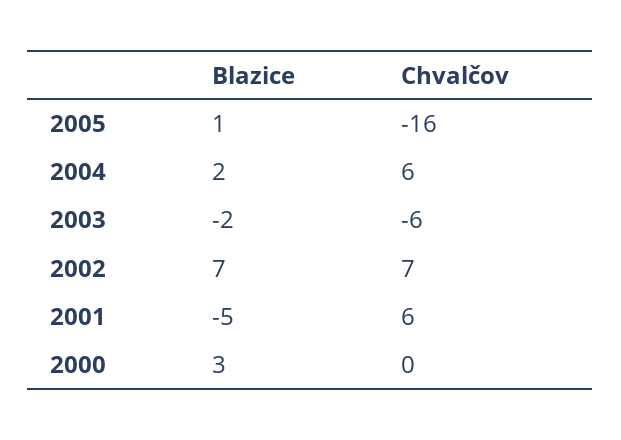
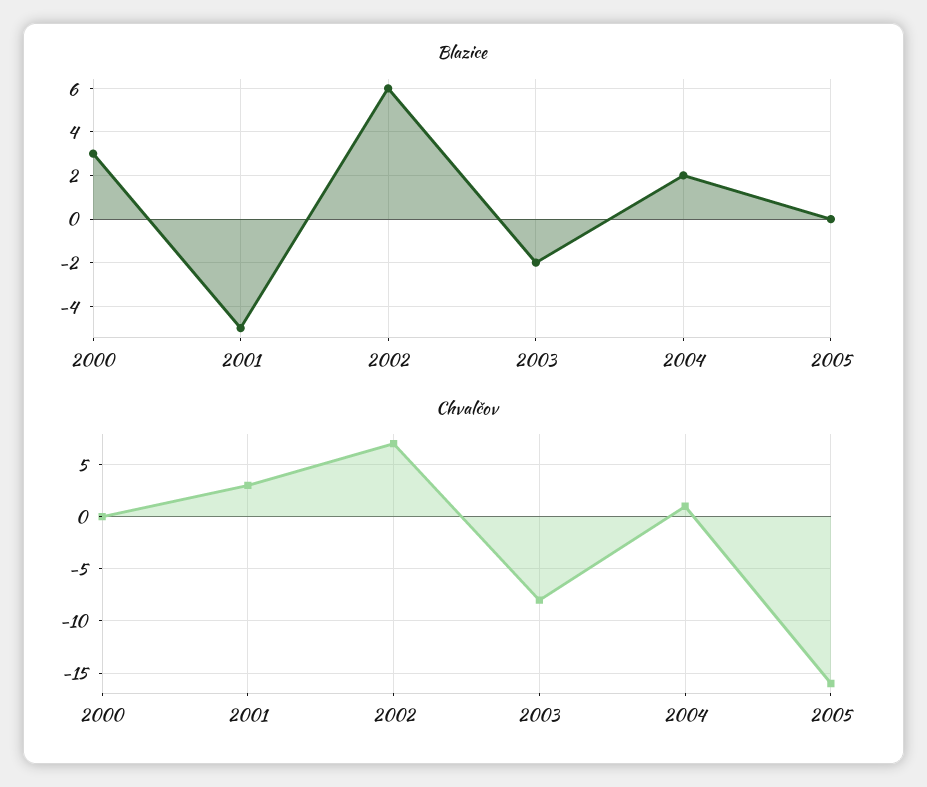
  {
    "Blazice": {
-     "2005": 1,
+     "2005": 0,
      "2004": 2,
      "2003": -2,
-     "2002": 7,
+     "2002": 6,
      "2001": -5,
      "2000": 3
    },
    "Chvalčov": {
      "2005": -16,
-     "2004": 6,
+     "2004": 1,
-     "2003": -6,
+     "2003": -8,
      "2002": 7,
-     "2001": 6,
+     "2001": 3,
      "2000": 0
    }
  }

